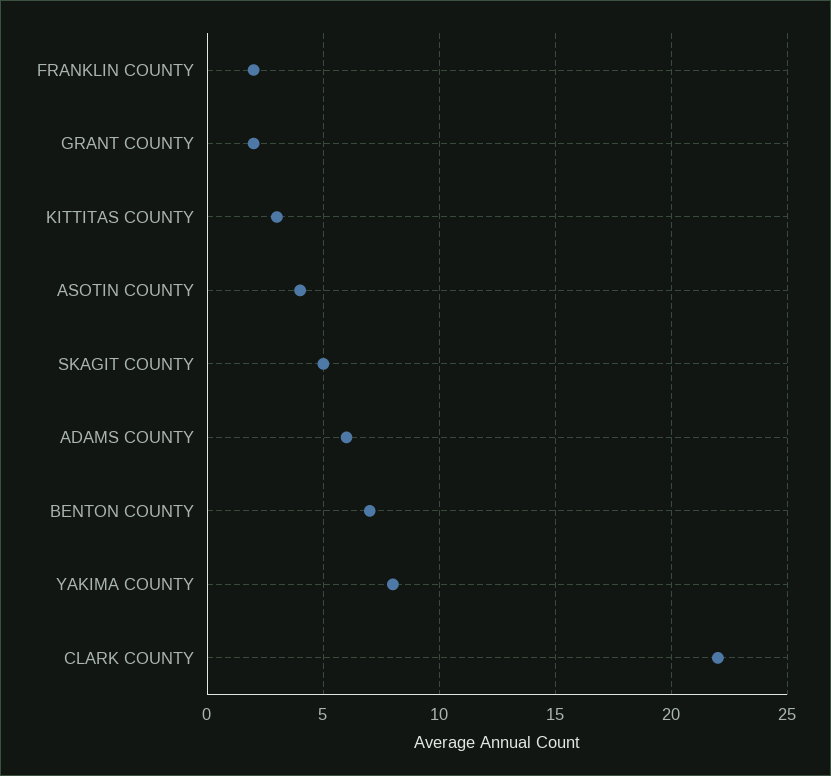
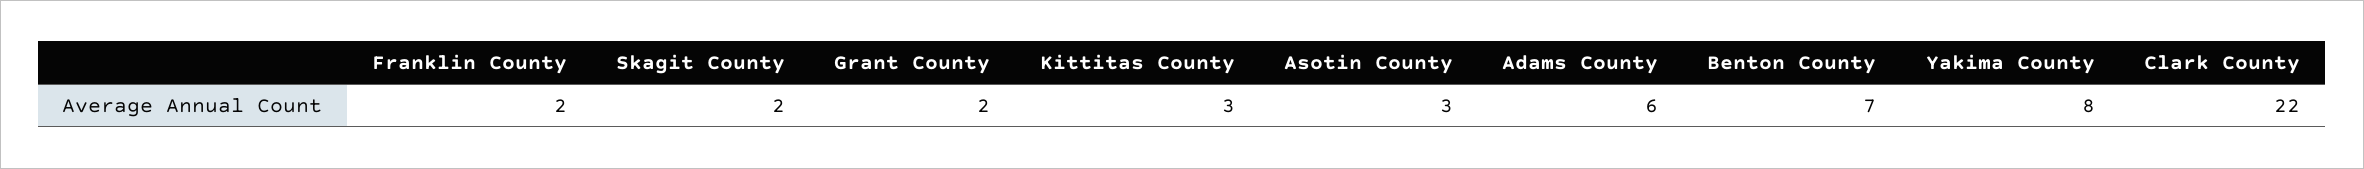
  {
    "FRANKLIN COUNTY": 2,
    "GRANT COUNTY": 2,
    "KITTITAS COUNTY": 3,
-   "ASOTIN COUNTY": 4,
+   "ASOTIN COUNTY": 3,
-   "SKAGIT COUNTY": 5,
+   "SKAGIT COUNTY": 2,
    "ADAMS COUNTY": 6,
    "BENTON COUNTY": 7,
    "YAKIMA COUNTY": 8,
    "CLARK COUNTY": 22
  }

